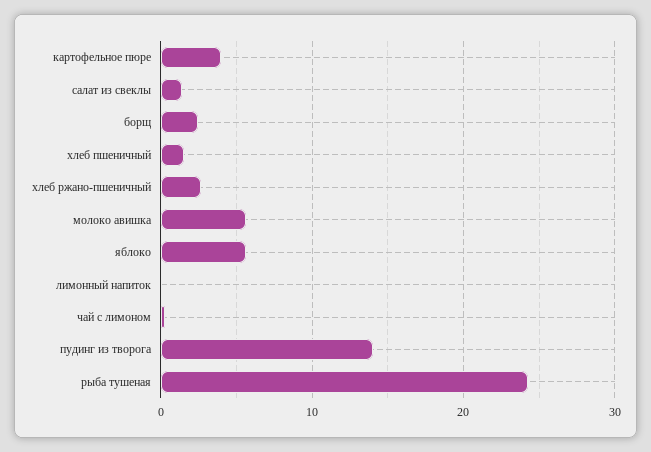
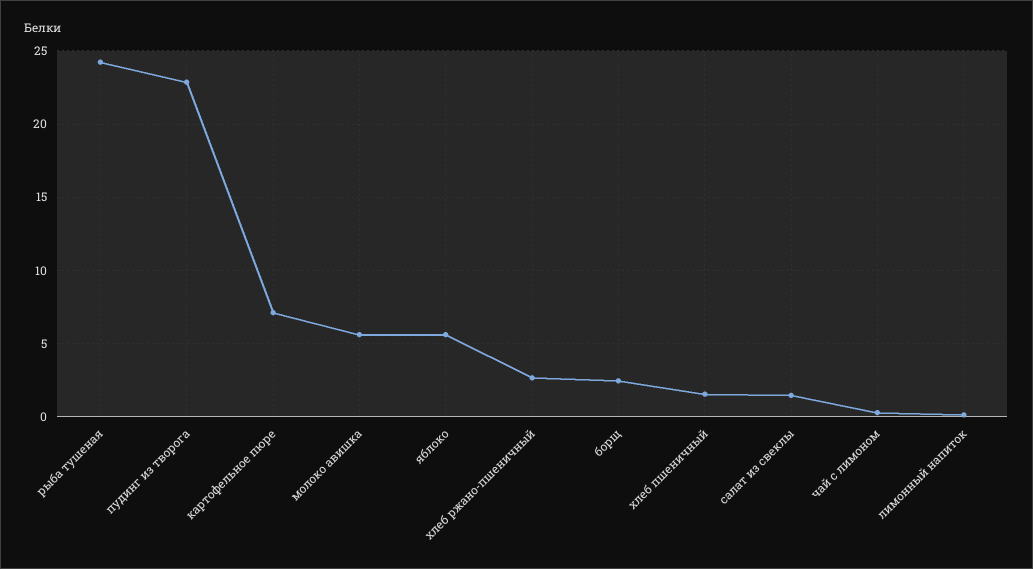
  {
-   "картофельное пюре": 4,
+   "картофельное пюре": 7,
    "салат из свеклы": 1.5,
    "борщ": 2.5,
    "хлеб пшеничный": 1.5,
    "хлеб ржано-пшеничный": 2.5,
    "молоко авишка": 5.5,
    "яблоко": 5.5,
    "лимонный напиток": 0,
    "чай с лимоном": 0.5,
-   "пудинг из творога": 14,
+   "пудинг из творога": 23,
    "рыба тушеная": 24
  }

